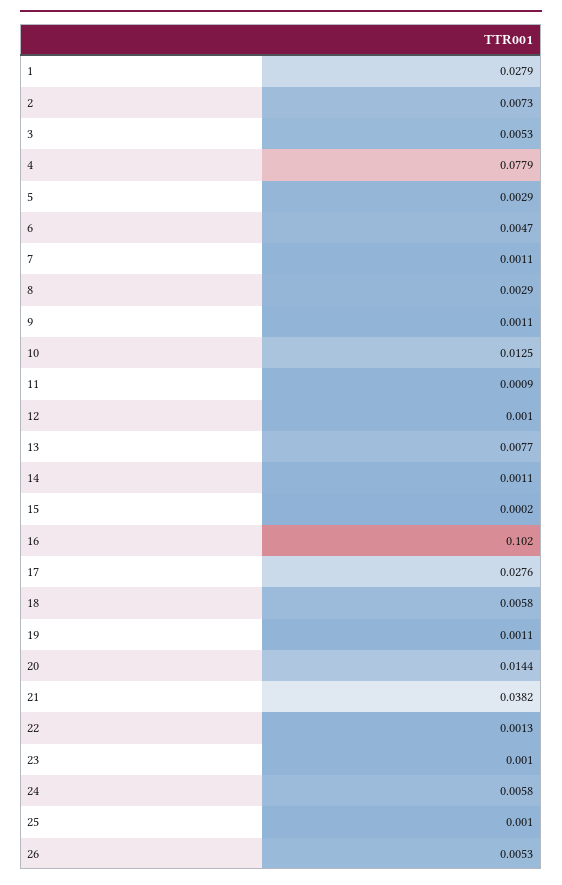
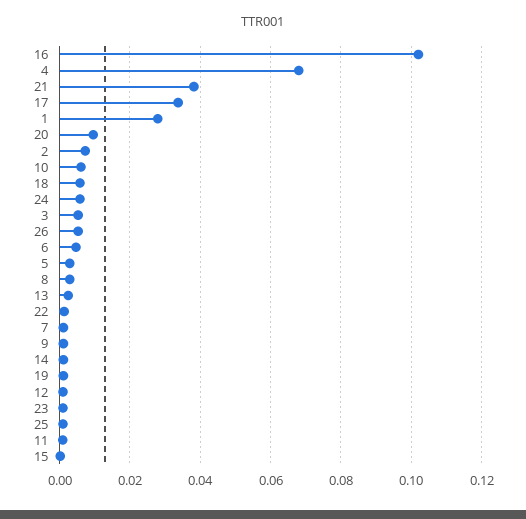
  {
    "1": 0.0279,
    "2": 0.0073,
    "3": 0.0053,
-   "4": 0.0779,
+   "4": 0.068,
    "5": 0.0029,
    "6": 0.0047,
    "7": 0.0011,
    "8": 0.0029,
    "9": 0.0011,
-   "10": 0.0125,
+   "10": 0.006,
    "11": 0.0009,
    "12": 0.001,
-   "13": 0.0077,
+   "13": 0.002,
    "14": 0.0011,
    "15": 0.0002,
    "16": 0.102,
-   "17": 0.0276,
+   "17": 0.034,
    "18": 0.0058,
    "19": 0.0011,
-   "20": 0.0144,
+   "20": 0.01,
    "21": 0.0382,
    "22": 0.0013,
    "23": 0.001,
    "24": 0.0058,
    "25": 0.001,
    "26": 0.0053
  }

